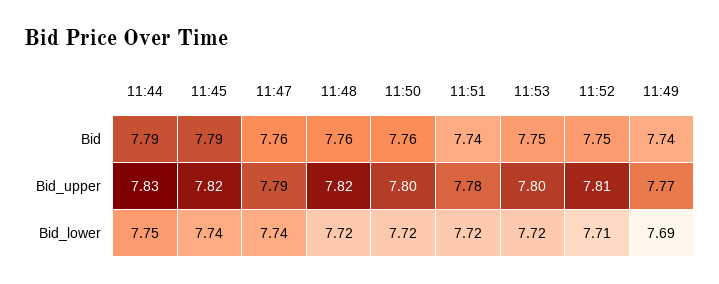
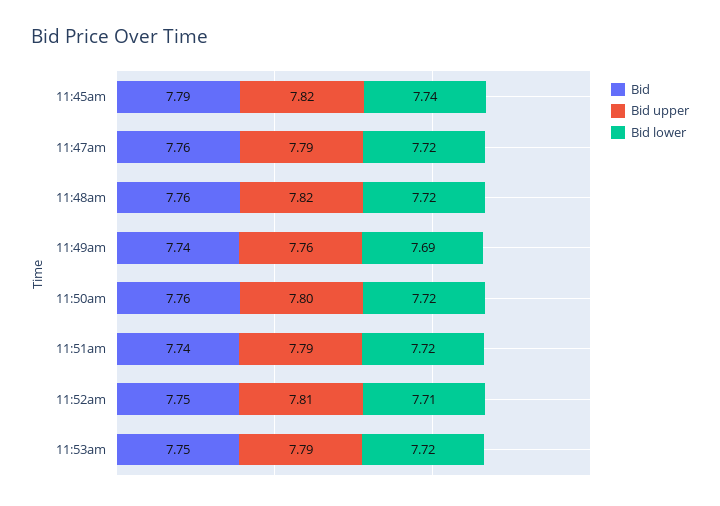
  {
    "Bid": {
-     "11:44": 7.79,
      "11:45": 7.79,
      "11:47": 7.76,
      "11:48": 7.76,
      "11:50": 7.76,
      "11:51": 7.74,
      "11:53": 7.75,
      "11:52": 7.75,
      "11:49": 7.74
    },
    "Bid_upper": {
-     "11:44": 7.83,
      "11:45": 7.82,
      "11:47": 7.79,
      "11:48": 7.82,
      "11:50": 7.8,
-     "11:51": 7.78,
+     "11:51": 7.79,
-     "11:53": 7.8,
+     "11:53": 7.79,
      "11:52": 7.81,
-     "11:49": 7.77
+     "11:49": 7.76
    },
    "Bid_lower": {
-     "11:44": 7.75,
      "11:45": 7.74,
-     "11:47": 7.74,
+     "11:47": 7.72,
      "11:48": 7.72,
      "11:50": 7.72,
      "11:51": 7.72,
      "11:53": 7.72,
      "11:52": 7.71,
      "11:49": 7.69
    }
  }

